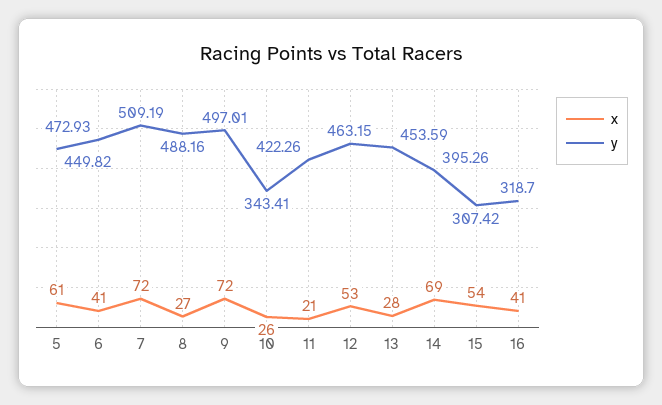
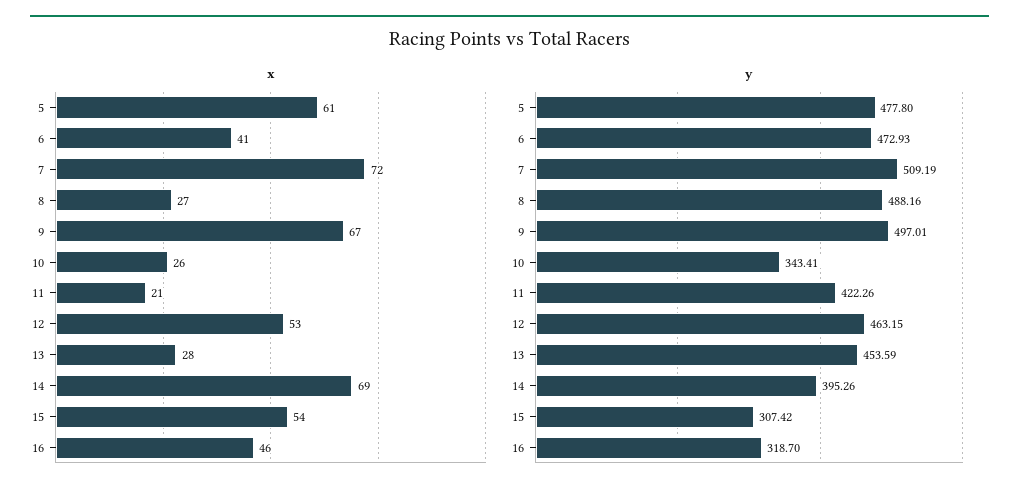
  {
    "x": {
      "5": 61,
      "6": 41,
      "7": 72,
      "8": 27,
-     "9": 72,
+     "9": 67,
      "10": 26,
      "11": 21,
      "12": 53,
      "13": 28,
      "14": 69,
      "15": 54,
-     "16": 41
+     "16": 46
    },
    "y": {
-     "5": 449.82,
+     "5": 477.8,
      "6": 472.93,
      "7": 509.19,
      "8": 488.16,
      "9": 497.01,
      "10": 343.41,
      "11": 422.26,
      "12": 463.15,
      "13": 453.59,
      "14": 395.26,
      "15": 307.42,
      "16": 318.7
    }
  }

